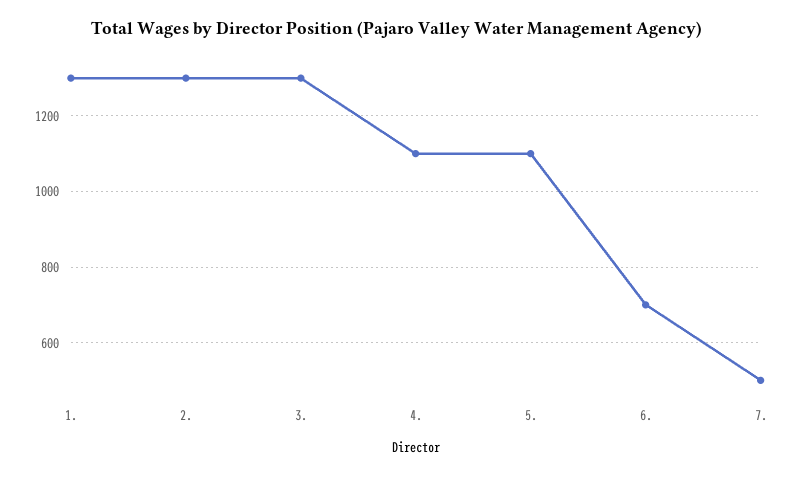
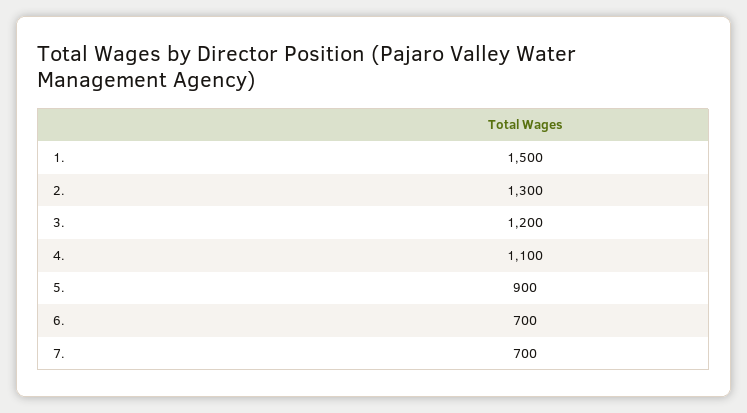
  {
-   "1.": 1300,
+   "1.": 1500,
    "2.": 1300,
-   "3.": 1300,
+   "3.": 1200,
    "4.": 1100,
-   "5.": 1100,
+   "5.": 900,
    "6.": 700,
-   "7.": 500
+   "7.": 700
  }

